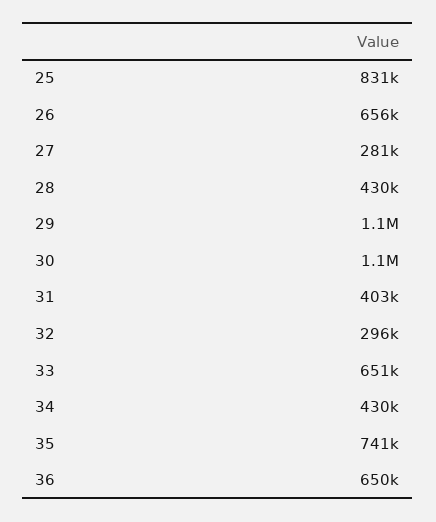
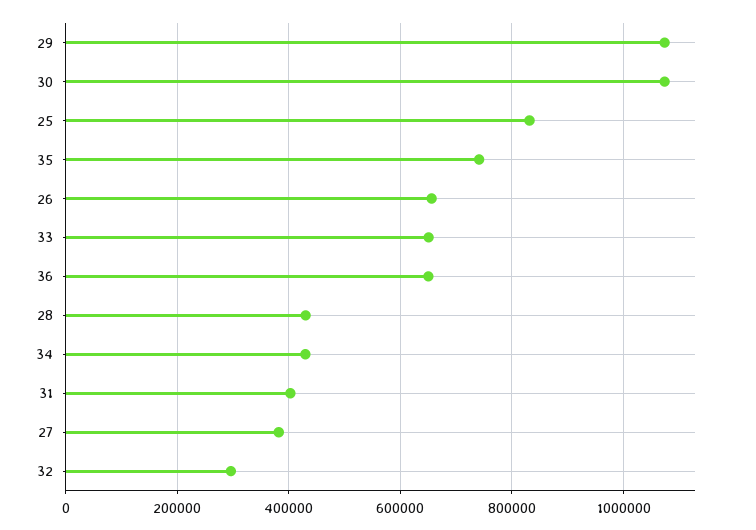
  {
    "25": 831000,
    "26": 656000,
-   "27": 281000,
+   "27": 380000,
    "28": 430000,
    "29": 1100000,
    "30": 1100000,
    "31": 403000,
    "32": 296000,
    "33": 651000,
    "34": 430000,
    "35": 741000,
    "36": 650000
  }

